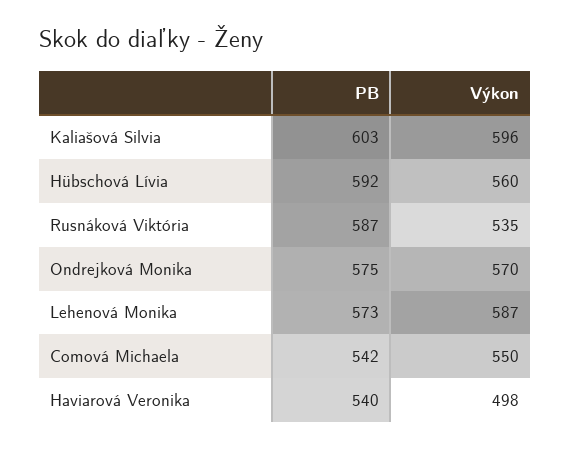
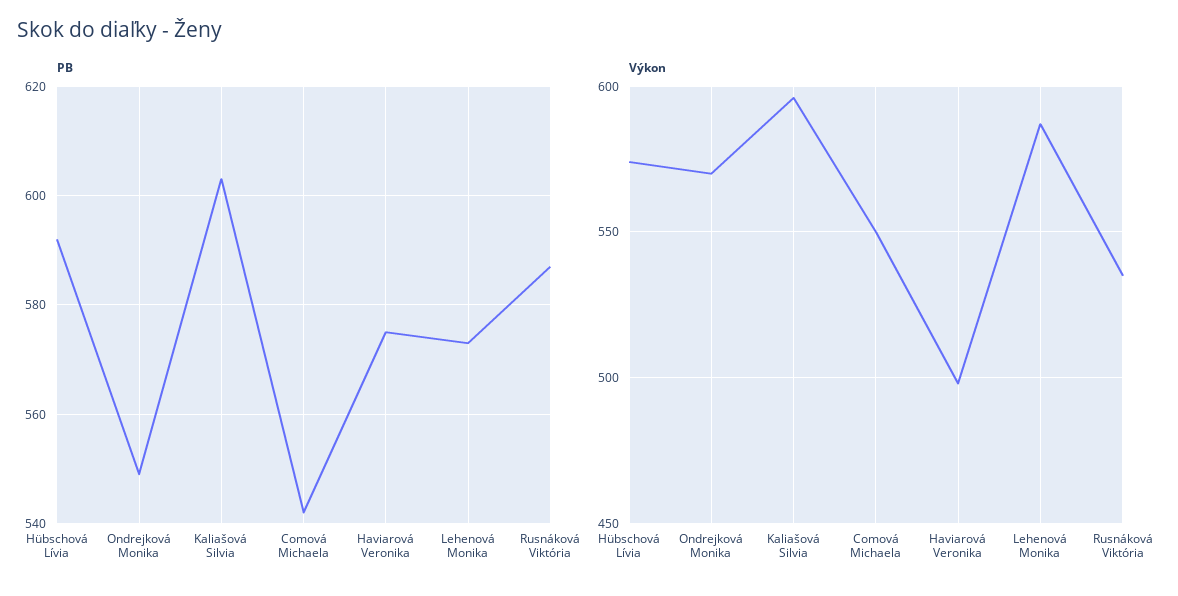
  {
    "PB": {
      "Kaliašová Silvia": 603,
      "Hübschová Lívia": 592,
      "Rusnáková Viktória": 587,
-     "Ondrejková Monika": 575,
+     "Ondrejková Monika": 550,
      "Lehenová Monika": 573,
      "Comová Michaela": 542,
-     "Haviarová Veronika": 540
+     "Haviarová Veronika": 575
    },
    "Výkon": {
      "Kaliašová Silvia": 596,
-     "Hübschová Lívia": 560,
+     "Hübschová Lívia": 575,
      "Rusnáková Viktória": 535,
      "Ondrejková Monika": 570,
      "Lehenová Monika": 587,
      "Comová Michaela": 550,
      "Haviarová Veronika": 498
    }
  }

